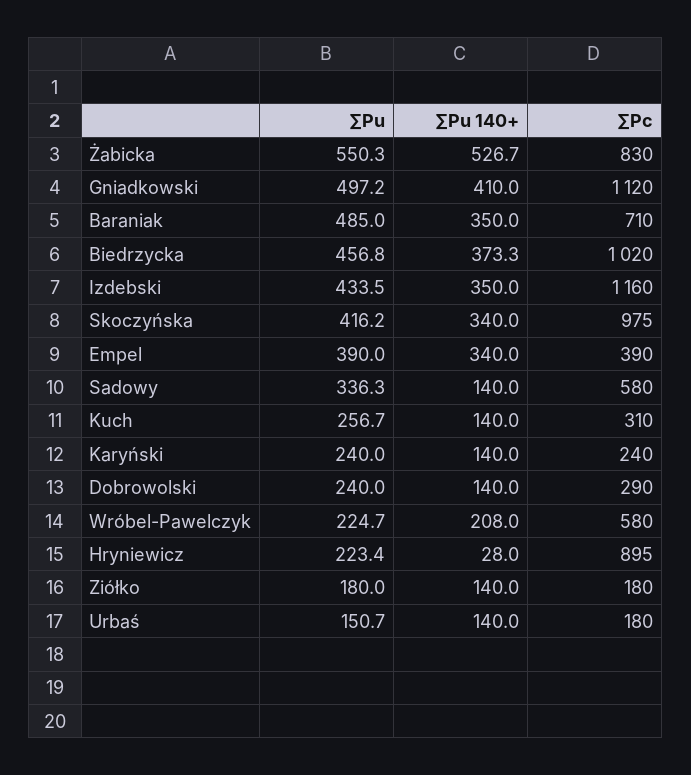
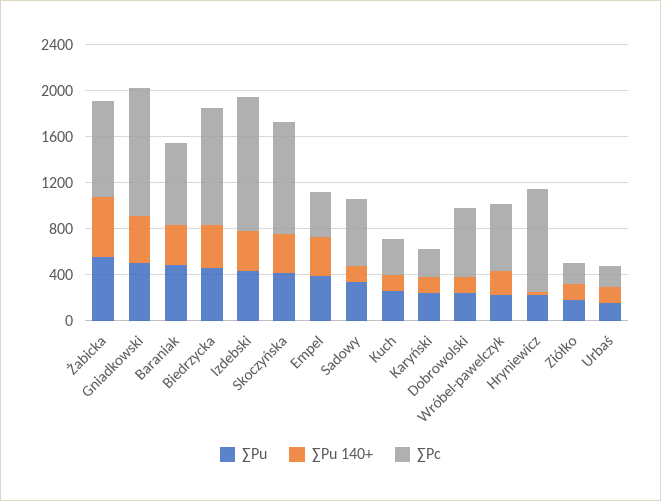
  {
    "∑Pu": {
      "Żabicka": 550.3,
      "Gniadkowski": 497.2,
      "Baraniak": 485,
      "Biedrzycka": 456.8,
      "Izdebski": 433.5,
      "Skoczyńska": 416.2,
      "Empel": 390,
      "Sadowy": 336.3,
      "Kuch": 256.7,
      "Karyński": 240,
      "Dobrowolski": 240,
      "Wróbel-Pawelczyk": 224.7,
      "Hryniewicz": 223.4,
      "Ziółko": 180,
      "Urbaś": 150.7
    },
    "∑Pu 140+": {
      "Żabicka": 526.7,
      "Gniadkowski": 410,
      "Baraniak": 350,
      "Biedrzycka": 373.3,
      "Izdebski": 350,
      "Skoczyńska": 340,
      "Empel": 340,
      "Sadowy": 140,
      "Kuch": 140,
      "Karyński": 140,
      "Dobrowolski": 140,
      "Wróbel-Pawelczyk": 208,
      "Hryniewicz": 28,
      "Ziółko": 140,
      "Urbaś": 140
    },
    "∑Pc": {
      "Żabicka": 830,
      "Gniadkowski": 1120,
      "Baraniak": 710,
      "Biedrzycka": 1020,
      "Izdebski": 1160,
      "Skoczyńska": 975,
      "Empel": 390,
      "Sadowy": 580,
      "Kuch": 310,
      "Karyński": 240,
-     "Dobrowolski": 290,
+     "Dobrowolski": 600,
      "Wróbel-Pawelczyk": 580,
      "Hryniewicz": 895,
      "Ziółko": 180,
      "Urbaś": 180
    }
  }

